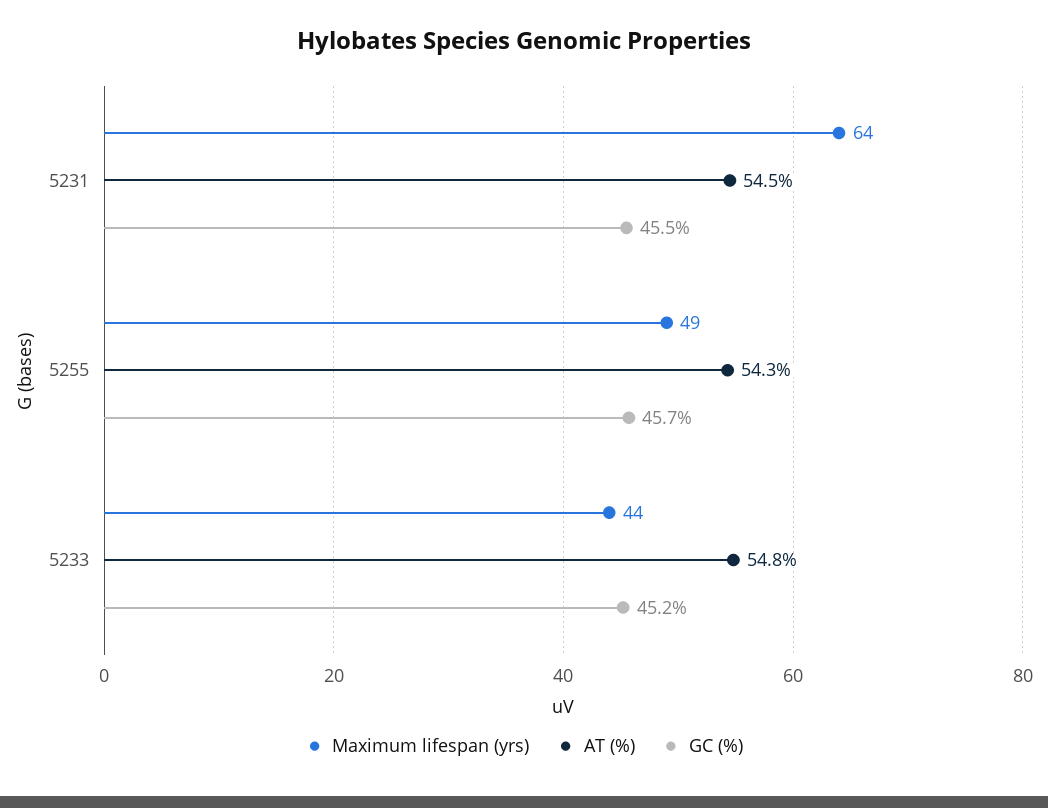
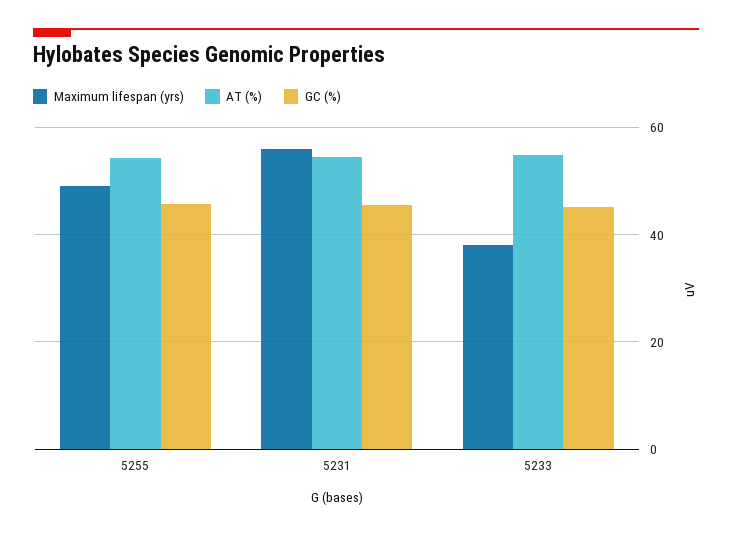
  {
    "Maximum lifespan (yrs)": {
-     "5231": 64,
+     "5231": 56,
      "5255": 49,
-     "5233": 44
+     "5233": 38
    },
    "AT (%)": {
      "5231": 54.5,
      "5255": 54.3,
      "5233": 54.8
    },
    "GC (%)": {
      "5231": 45.5,
      "5255": 45.7,
      "5233": 45.2
    }
  }

